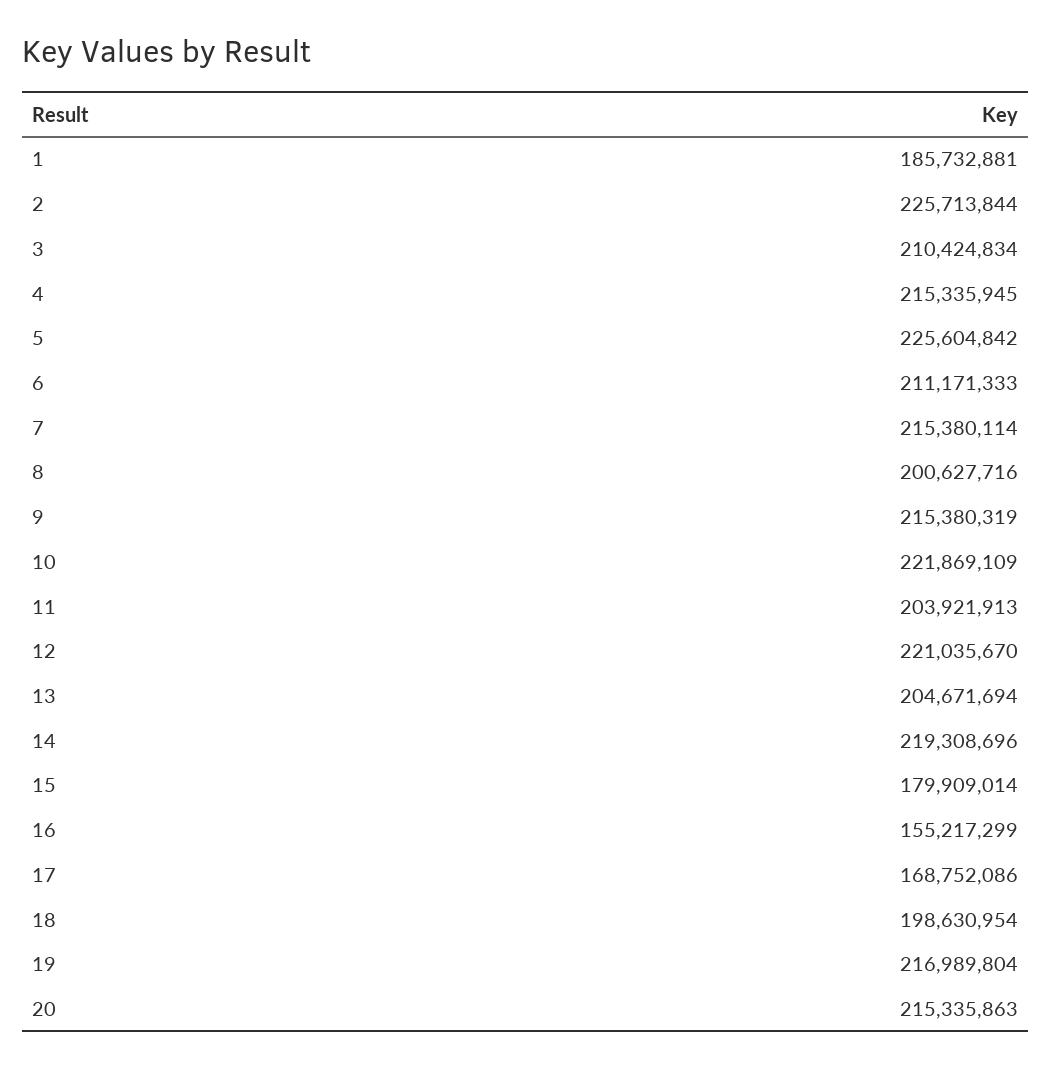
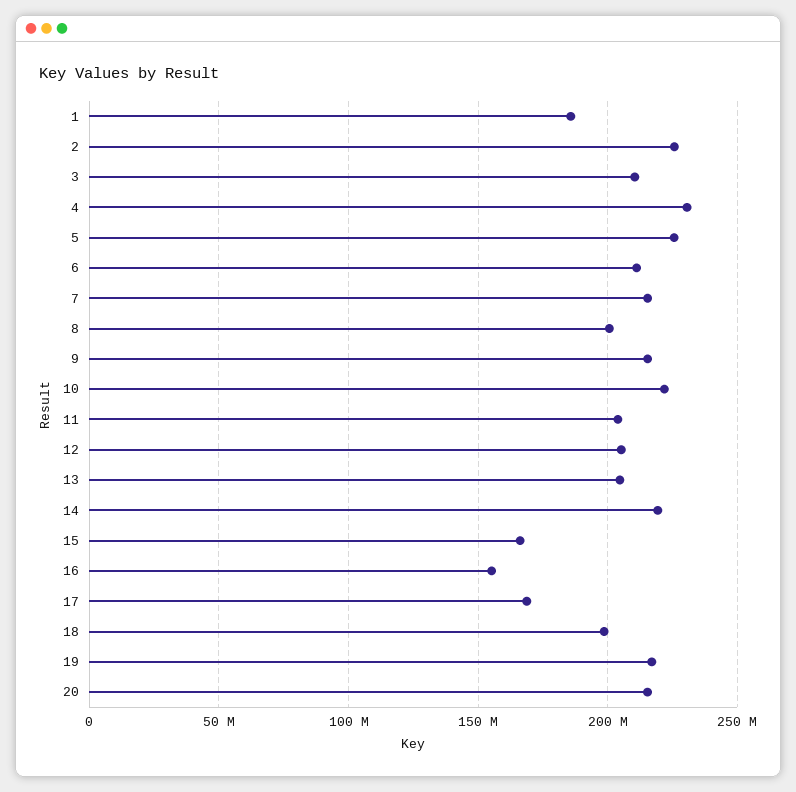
  {
    "1": 185732881,
    "2": 225713844,
    "3": 210424834,
-   "4": 215335945,
+   "4": 230000000,
    "5": 225604842,
    "6": 211171333,
    "7": 215380114,
    "8": 200627716,
    "9": 215380319,
    "10": 221869109,
    "11": 203921913,
-   "12": 221035670,
+   "12": 205000000,
    "13": 204671694,
    "14": 219308696,
-   "15": 179909014,
+   "15": 165000000,
    "16": 155217299,
    "17": 168752086,
    "18": 198630954,
    "19": 216989804,
    "20": 215335863
  }

